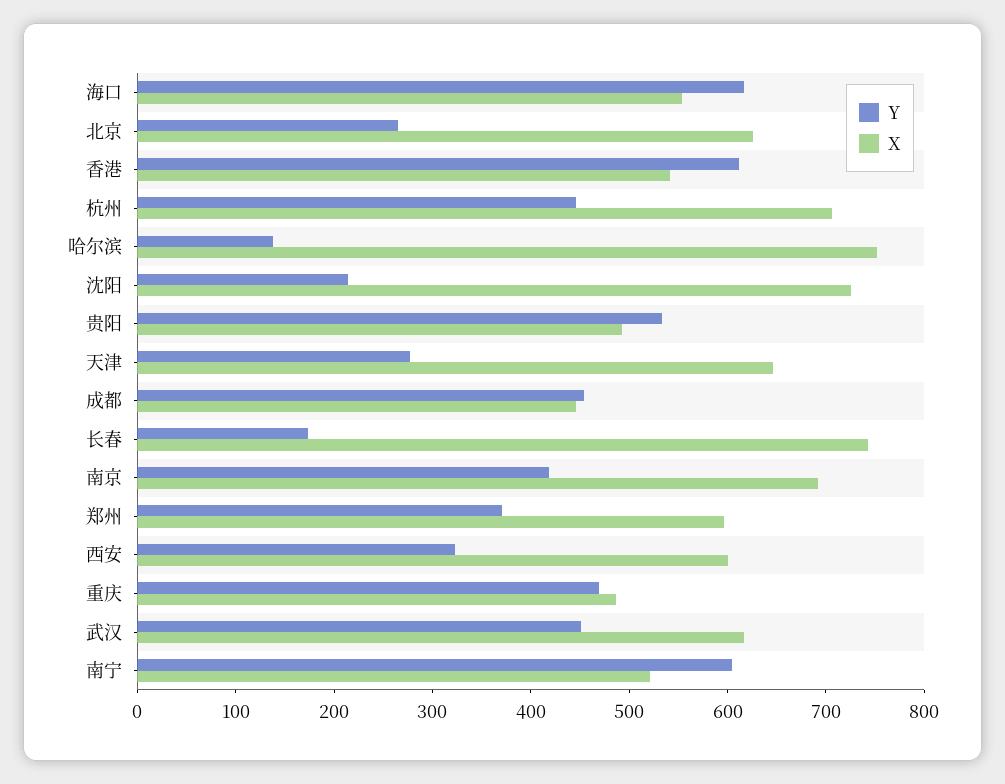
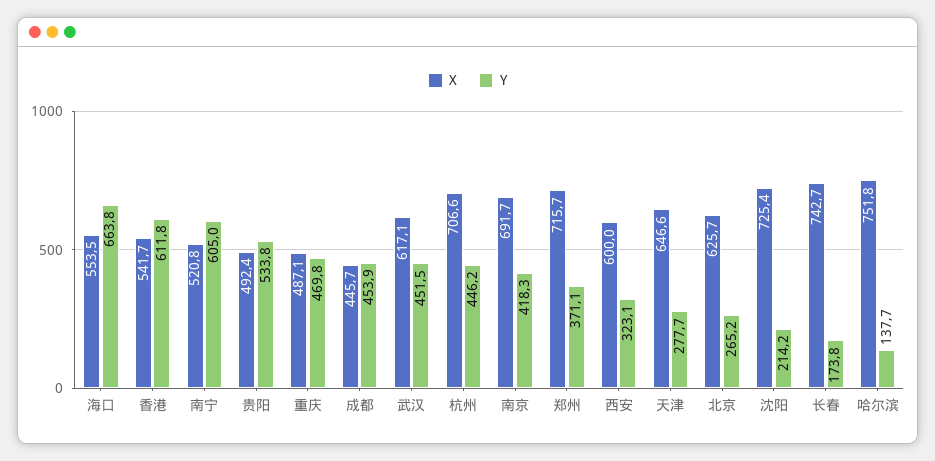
  {
    "Y": {
-     "海口": 620,
+     "海口": 663.8,
      "北京": 265.2,
      "香港": 611.8,
      "杭州": 446.2,
      "哈尔滨": 137.7,
      "沈阳": 214.2,
      "贵阳": 533.8,
      "天津": 277.7,
      "成都": 453.9,
      "长春": 173.8,
      "南京": 418.3,
      "郑州": 371.1,
      "西安": 323.1,
      "重庆": 469.8,
      "武汉": 451.5,
      "南宁": 605
    },
    "X": {
      "海口": 553.5,
      "北京": 625.7,
      "香港": 541.7,
      "杭州": 706.6,
      "哈尔滨": 751.8,
      "沈阳": 725.4,
      "贵阳": 492.4,
      "天津": 646.6,
      "成都": 445.7,
      "长春": 742.7,
      "南京": 691.7,
-     "郑州": 600,
+     "郑州": 715.7,
      "西安": 600,
      "重庆": 487.1,
      "武汉": 617.1,
      "南宁": 520.8
    }
  }

